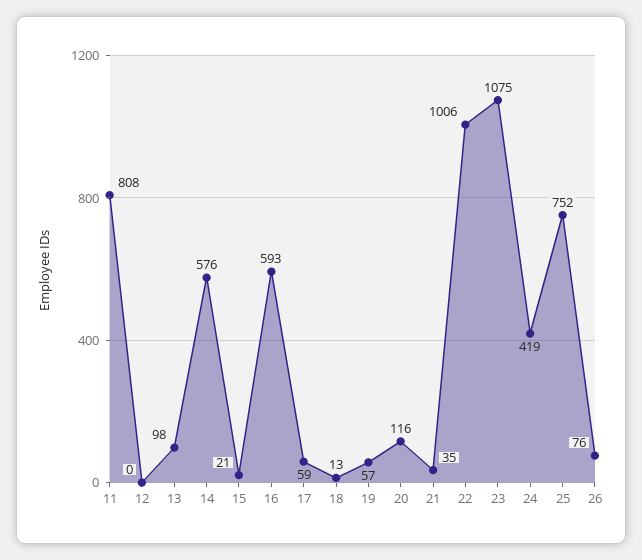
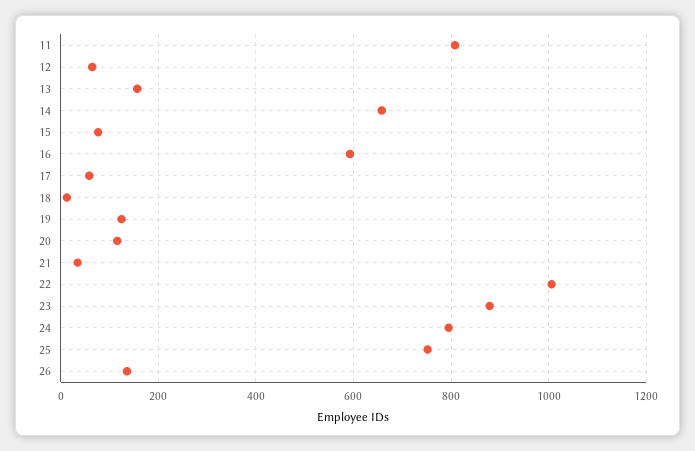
  {
    "11": 808,
-   "12": 0,
+   "12": 60,
-   "13": 98,
+   "13": 160,
-   "14": 576,
+   "14": 660,
-   "15": 21,
+   "15": 80,
    "16": 593,
    "17": 59,
    "18": 13,
-   "19": 57,
+   "19": 120,
    "20": 116,
    "21": 35,
    "22": 1006,
-   "23": 1075,
+   "23": 880,
-   "24": 419,
+   "24": 800,
    "25": 752,
-   "26": 76
+   "26": 140
  }

